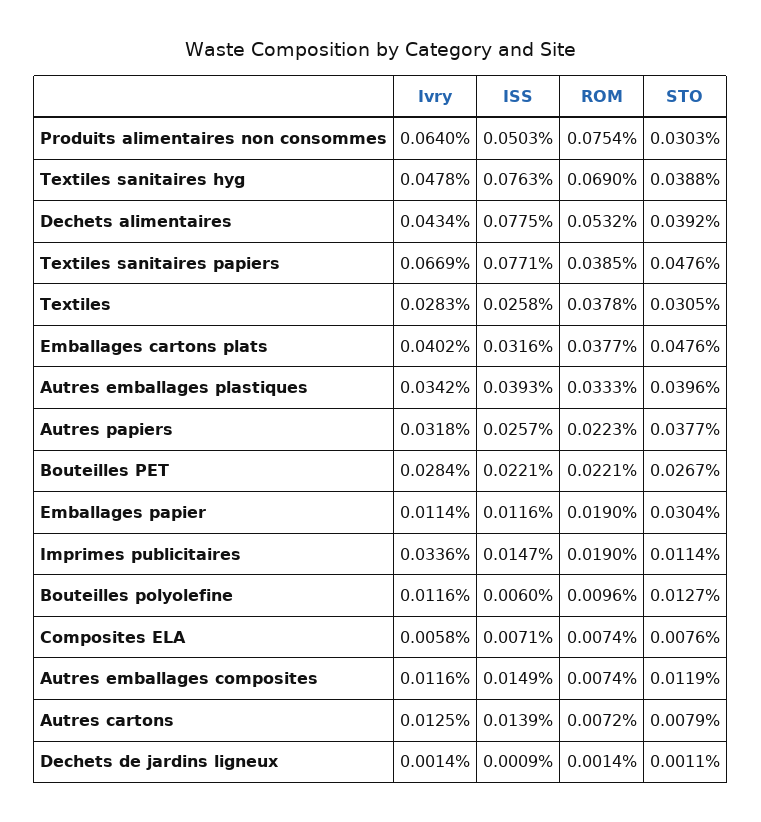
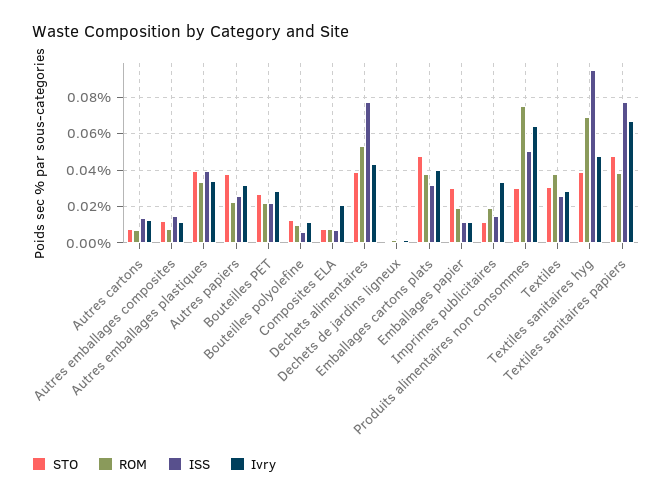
  {
    "Ivry": {
      "Produits alimentaires non consommes": 0.064,
      "Textiles sanitaires hyg": 0.0478,
      "Dechets alimentaires": 0.0434,
      "Textiles sanitaires papiers": 0.0669,
      "Textiles": 0.0283,
      "Emballages cartons plats": 0.0402,
      "Autres emballages plastiques": 0.0342,
      "Autres papiers": 0.0318,
      "Bouteilles PET": 0.0284,
      "Emballages papier": 0.0114,
      "Imprimes publicitaires": 0.0336,
      "Bouteilles polyolefine": 0.0116,
-     "Composites ELA": 0.0058,
+     "Composites ELA": 0.02,
      "Autres emballages composites": 0.0116,
      "Autres cartons": 0.0125,
      "Dechets de jardins ligneux": 0.0014
    },
    "ISS": {
      "Produits alimentaires non consommes": 0.0503,
-     "Textiles sanitaires hyg": 0.0763,
+     "Textiles sanitaires hyg": 0.095,
      "Dechets alimentaires": 0.0775,
      "Textiles sanitaires papiers": 0.0771,
      "Textiles": 0.0258,
      "Emballages cartons plats": 0.0316,
      "Autres emballages plastiques": 0.0393,
      "Autres papiers": 0.0257,
      "Bouteilles PET": 0.0221,
      "Emballages papier": 0.0116,
      "Imprimes publicitaires": 0.0147,
      "Bouteilles polyolefine": 0.006,
      "Composites ELA": 0.0071,
      "Autres emballages composites": 0.0149,
      "Autres cartons": 0.0139,
      "Dechets de jardins ligneux": 0.0009
    },
    "ROM": {
      "Produits alimentaires non consommes": 0.0754,
      "Textiles sanitaires hyg": 0.069,
      "Dechets alimentaires": 0.0532,
      "Textiles sanitaires papiers": 0.0385,
      "Textiles": 0.0378,
      "Emballages cartons plats": 0.0377,
      "Autres emballages plastiques": 0.0333,
      "Autres papiers": 0.0223,
      "Bouteilles PET": 0.0221,
      "Emballages papier": 0.019,
      "Imprimes publicitaires": 0.019,
      "Bouteilles polyolefine": 0.0096,
      "Composites ELA": 0.0074,
      "Autres emballages composites": 0.0074,
      "Autres cartons": 0.0072,
      "Dechets de jardins ligneux": 0.0014
    },
    "STO": {
      "Produits alimentaires non consommes": 0.0303,
      "Textiles sanitaires hyg": 0.0388,
      "Dechets alimentaires": 0.0392,
      "Textiles sanitaires papiers": 0.0476,
      "Textiles": 0.0305,
      "Emballages cartons plats": 0.0476,
      "Autres emballages plastiques": 0.0396,
      "Autres papiers": 0.0377,
      "Bouteilles PET": 0.0267,
      "Emballages papier": 0.0304,
      "Imprimes publicitaires": 0.0114,
      "Bouteilles polyolefine": 0.0127,
      "Composites ELA": 0.0076,
      "Autres emballages composites": 0.0119,
      "Autres cartons": 0.0079,
      "Dechets de jardins ligneux": 0.0011
    }
  }

